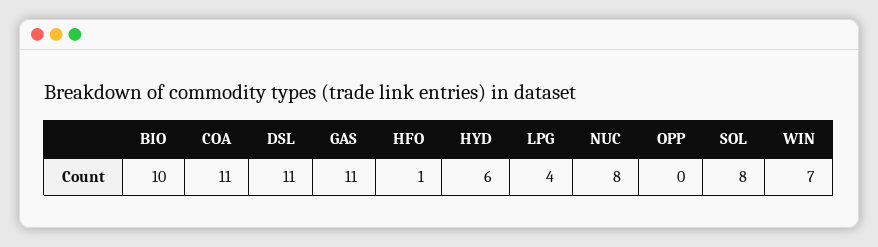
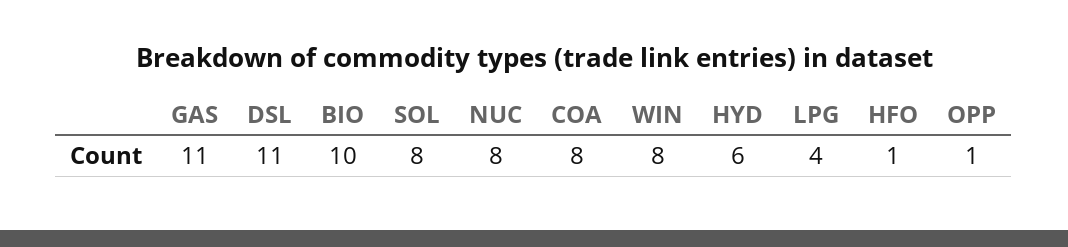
  {
    "BIO": 10,
-   "COA": 11,
+   "COA": 8,
    "DSL": 11,
    "GAS": 11,
    "HFO": 1,
    "HYD": 6,
    "LPG": 4,
    "NUC": 8,
-   "OPP": 0,
+   "OPP": 1,
    "SOL": 8,
-   "WIN": 7
+   "WIN": 8
  }

